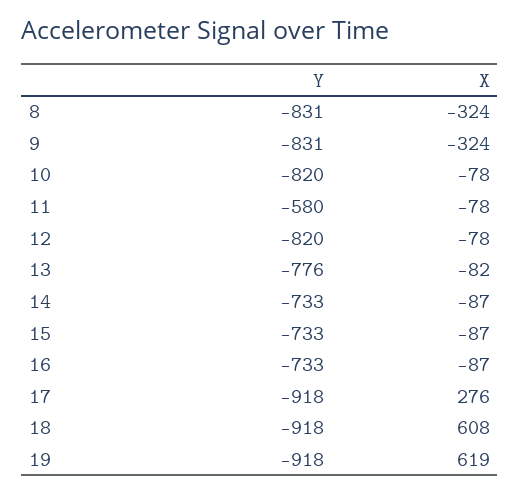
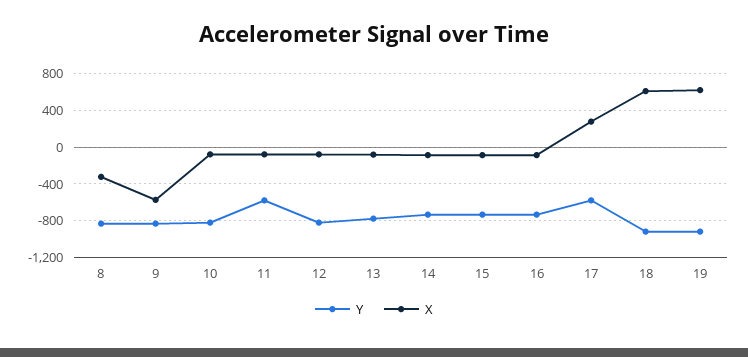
  {
    "Y": {
      "8": -831,
      "9": -831,
      "10": -820,
      "11": -580,
      "12": -820,
      "13": -776,
      "14": -733,
      "15": -733,
      "16": -733,
-     "17": -918,
+     "17": -600,
      "18": -918,
      "19": -918
    },
    "X": {
      "8": -324,
-     "9": -324,
+     "9": -600,
      "10": -78,
      "11": -78,
      "12": -78,
      "13": -82,
      "14": -87,
      "15": -87,
      "16": -87,
      "17": 276,
      "18": 608,
      "19": 619
    }
  }

